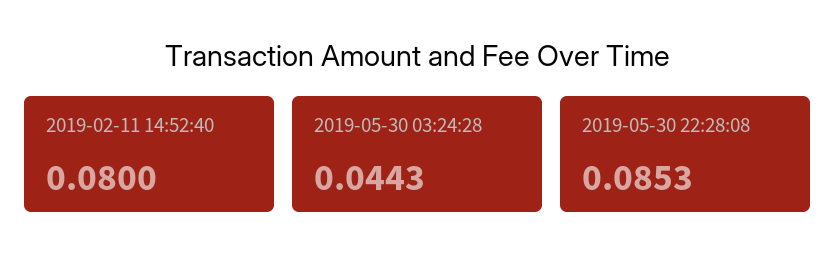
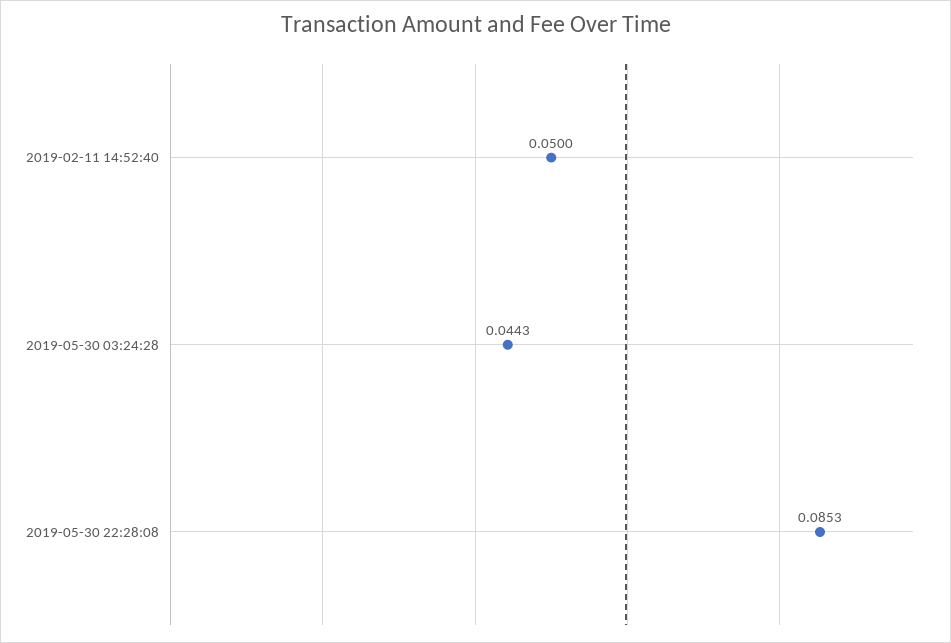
  {
-   "2019-02-11 14:52:40": 0.08,
+   "2019-02-11 14:52:40": 0.05,
    "2019-05-30 03:24:28": 0.0443,
    "2019-05-30 22:28:08": 0.0853
  }

